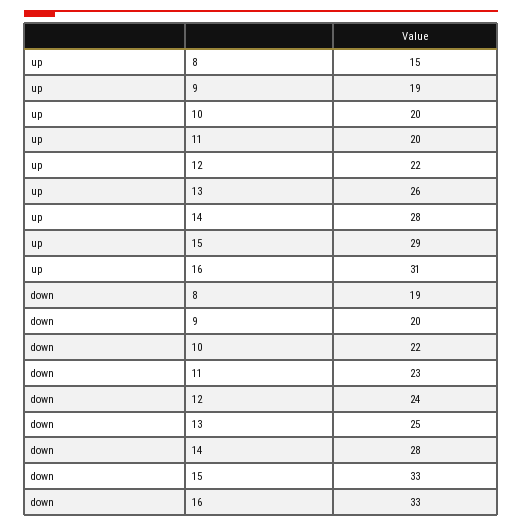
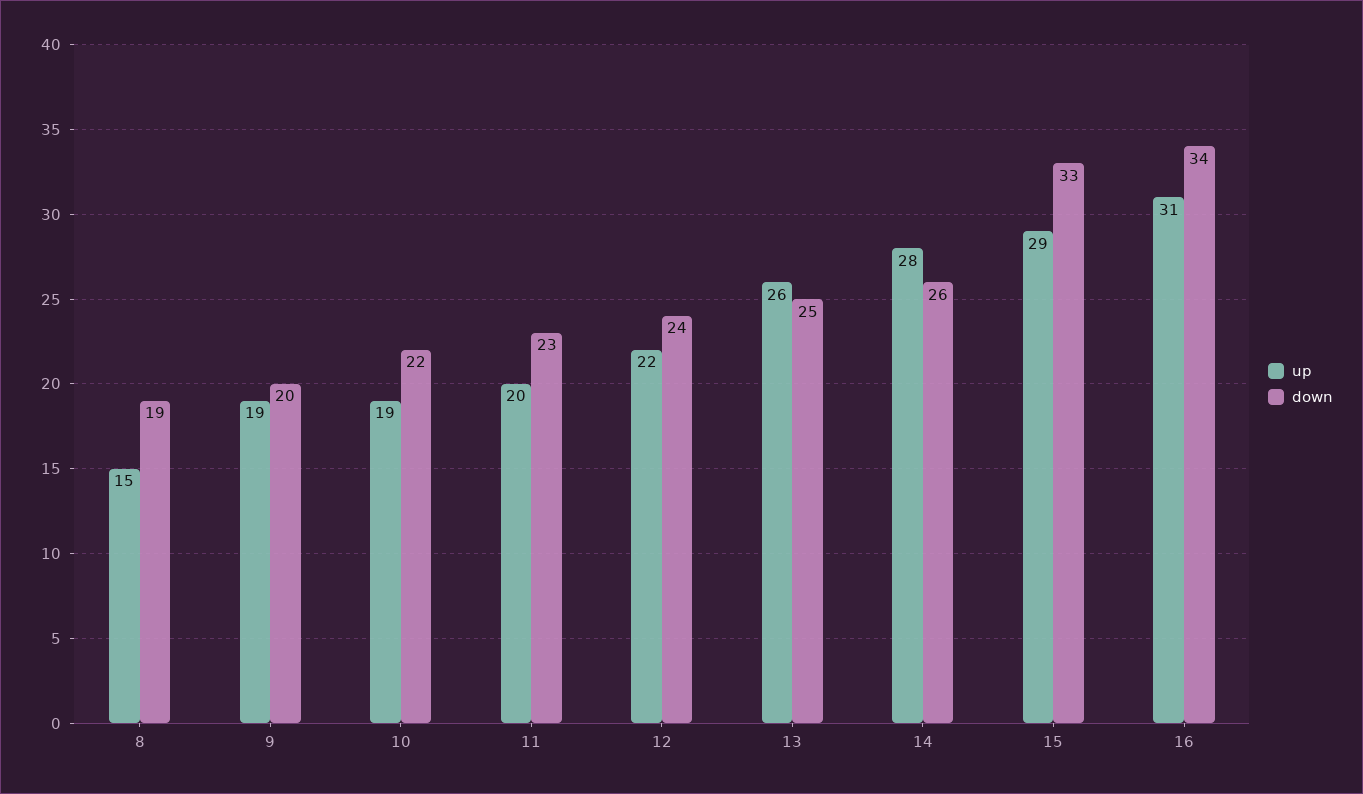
  {
    "up": {
      "8": 15,
      "9": 19,
-     "10": 20,
+     "10": 19,
      "11": 20,
      "12": 22,
      "13": 26,
      "14": 28,
      "15": 29,
      "16": 31
    },
    "down": {
      "8": 19,
      "9": 20,
      "10": 22,
      "11": 23,
      "12": 24,
      "13": 25,
-     "14": 28,
+     "14": 26,
      "15": 33,
-     "16": 33
+     "16": 34
    }
  }

